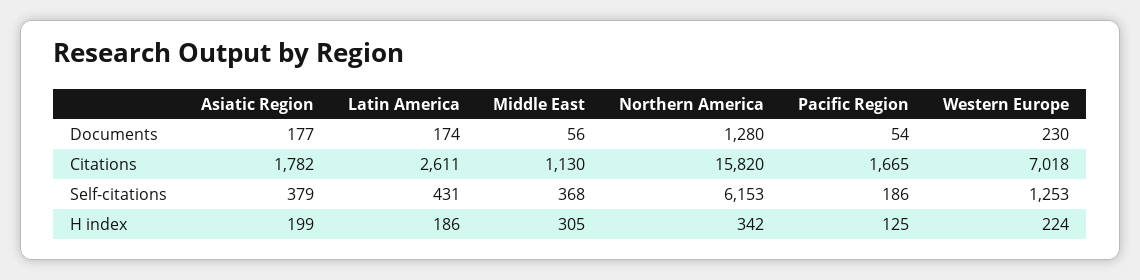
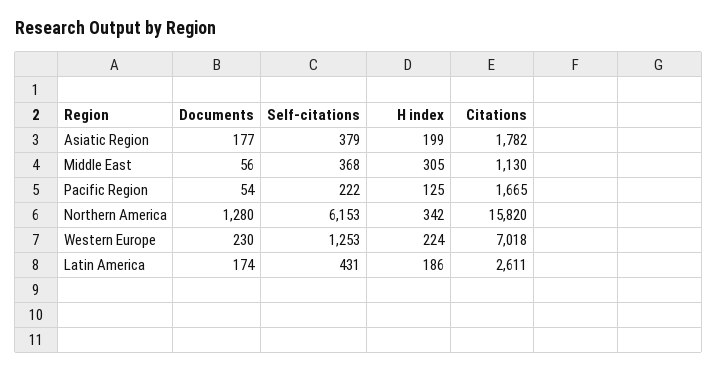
  {
    "Asiatic Region": {
      "Documents": 177,
      "Citations": 1782,
      "Self-citations": 379,
      "H index": 199
    },
    "Latin America": {
      "Documents": 174,
      "Citations": 2611,
      "Self-citations": 431,
      "H index": 186
    },
    "Middle East": {
      "Documents": 56,
      "Citations": 1130,
      "Self-citations": 368,
      "H index": 305
    },
    "Northern America": {
      "Documents": 1280,
      "Citations": 15820,
      "Self-citations": 6153,
      "H index": 342
    },
    "Pacific Region": {
      "Documents": 54,
      "Citations": 1665,
-     "Self-citations": 186,
+     "Self-citations": 222,
      "H index": 125
    },
    "Western Europe": {
      "Documents": 230,
      "Citations": 7018,
      "Self-citations": 1253,
      "H index": 224
    }
  }

